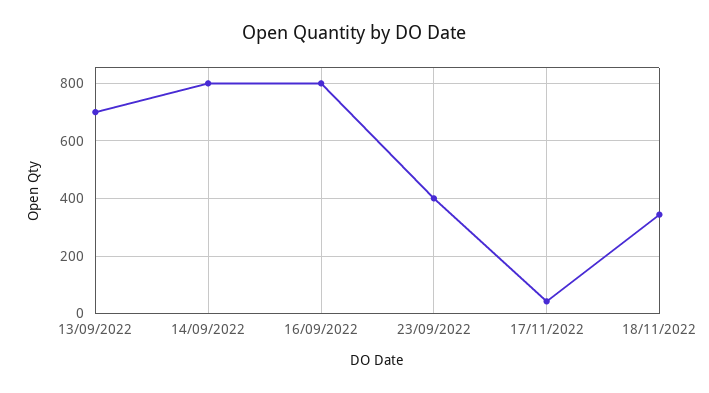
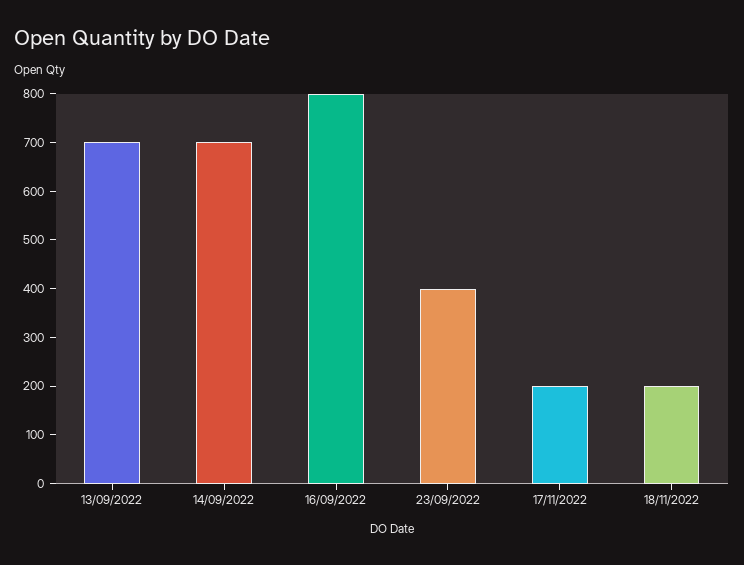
  {
    "13/09/2022": 700,
-   "14/09/2022": 800,
+   "14/09/2022": 700,
    "16/09/2022": 800,
    "23/09/2022": 400,
-   "17/11/2022": 50,
+   "17/11/2022": 200,
-   "18/11/2022": 350
+   "18/11/2022": 200
  }

